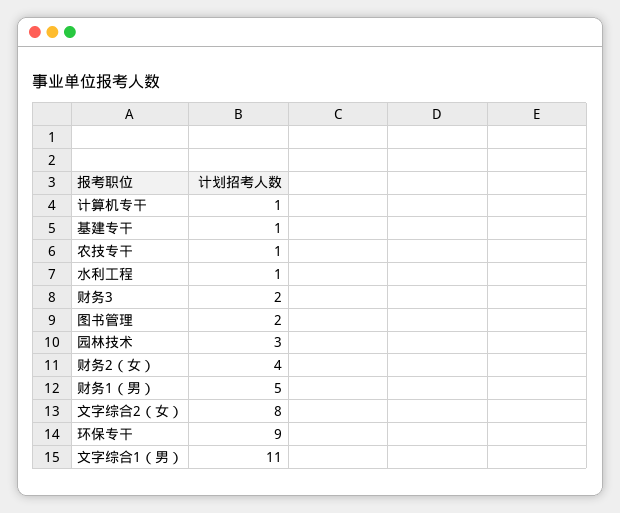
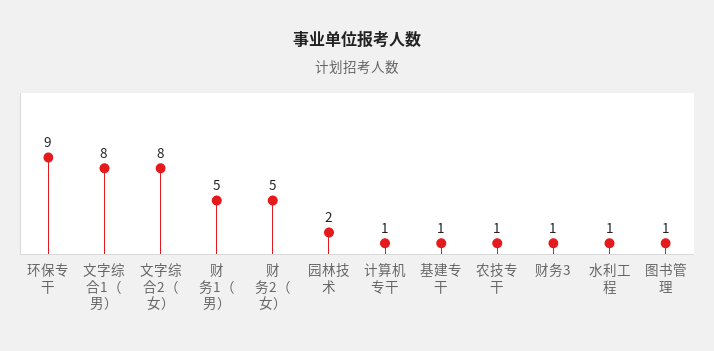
  {
    "计算机专干": 1,
    "基建专干": 1,
    "农技专干": 1,
    "水利工程": 1,
-   "财务3": 2,
+   "财务3": 1,
-   "图书管理": 2,
+   "图书管理": 1,
-   "园林技术": 3,
+   "园林技术": 2,
-   "财务2（女）": 4,
+   "财务2（女）": 5,
    "财务1（男）": 5,
    "文字综合2（女）": 8,
    "环保专干": 9,
-   "文字综合1（男）": 11
+   "文字综合1（男）": 8
  }

